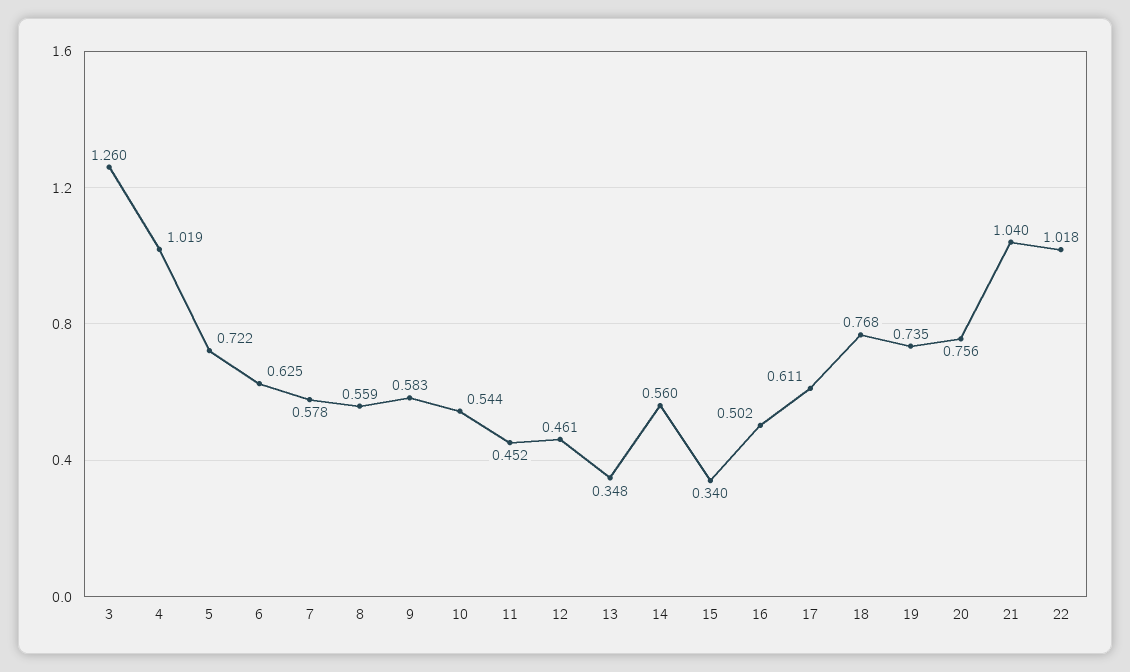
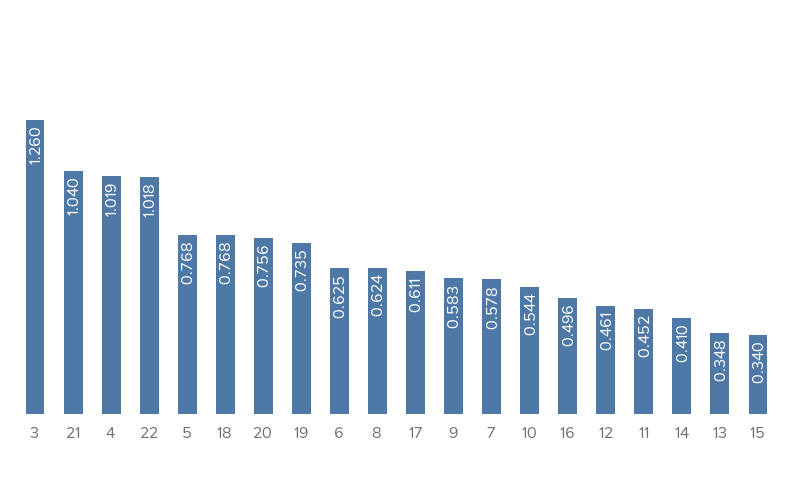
  {
    "3": 1.26,
    "4": 1.019,
-   "5": 0.722,
+   "5": 0.768,
    "6": 0.625,
    "7": 0.578,
-   "8": 0.559,
+   "8": 0.624,
    "9": 0.583,
    "10": 0.544,
    "11": 0.452,
    "12": 0.461,
    "13": 0.348,
-   "14": 0.56,
+   "14": 0.41,
    "15": 0.34,
-   "16": 0.502,
+   "16": 0.496,
    "17": 0.611,
    "18": 0.768,
    "19": 0.735,
    "20": 0.756,
    "21": 1.04,
    "22": 1.018
  }

